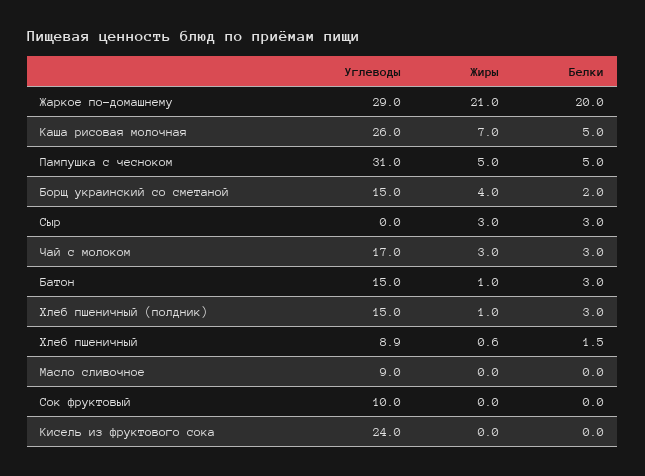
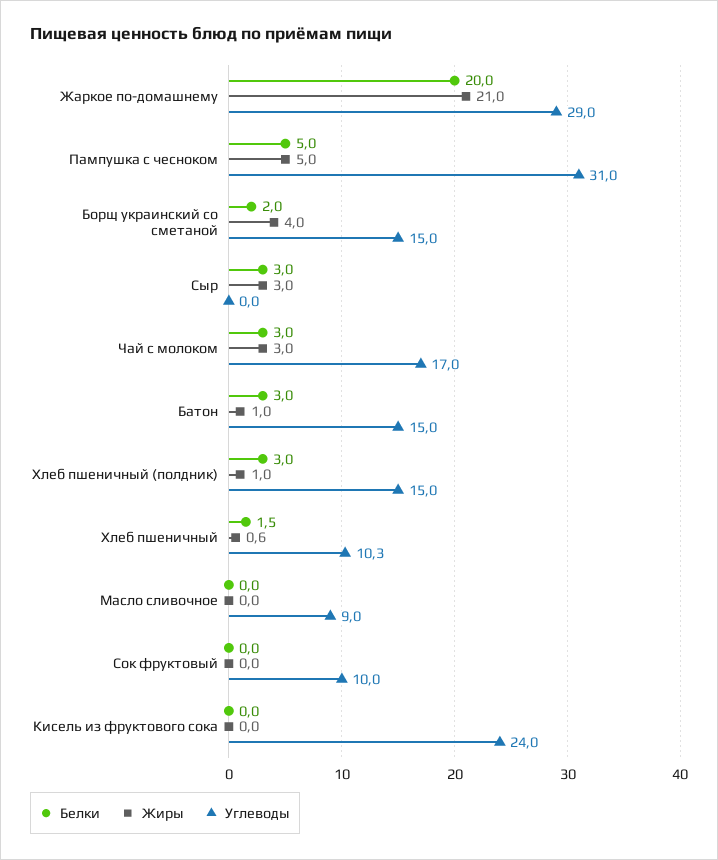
  {
    "Углеводы": {
      "Жаркое по-домашнему": 29,
-     "Каша рисовая молочная": 26,
      "Пампушка с чесноком": 31,
      "Борщ украинский со сметаной": 15,
      "Сыр": 0,
      "Чай с молоком": 17,
      "Батон": 15,
      "Хлеб пшеничный (полдник)": 15,
-     "Хлеб пшеничный": 8.9,
+     "Хлеб пшеничный": 10.3,
      "Масло сливочное": 9,
      "Сок фруктовый": 10,
      "Кисель из фруктового сока": 24
    },
    "Жиры": {
      "Жаркое по-домашнему": 21,
-     "Каша рисовая молочная": 7,
      "Пампушка с чесноком": 5,
      "Борщ украинский со сметаной": 4,
      "Сыр": 3,
      "Чай с молоком": 3,
      "Батон": 1,
      "Хлеб пшеничный (полдник)": 1,
      "Хлеб пшеничный": 0.6,
      "Масло сливочное": 0,
      "Сок фруктовый": 0,
      "Кисель из фруктового сока": 0
    },
    "Белки": {
      "Жаркое по-домашнему": 20,
-     "Каша рисовая молочная": 5,
      "Пампушка с чесноком": 5,
      "Борщ украинский со сметаной": 2,
      "Сыр": 3,
      "Чай с молоком": 3,
      "Батон": 3,
      "Хлеб пшеничный (полдник)": 3,
      "Хлеб пшеничный": 1.5,
      "Масло сливочное": 0,
      "Сок фруктовый": 0,
      "Кисель из фруктового сока": 0
    }
  }

